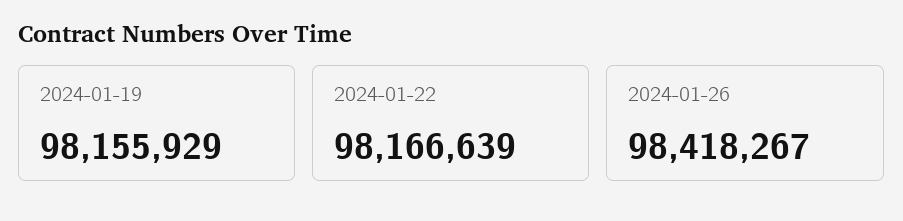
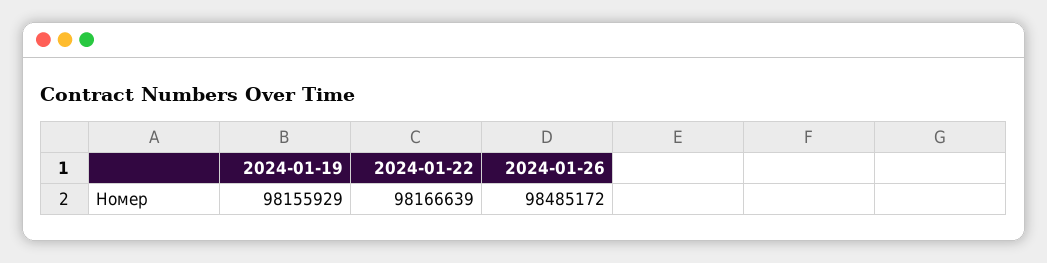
  {
    "2024-01-19": 98155929,
    "2024-01-22": 98166639,
-   "2024-01-26": 98418267
+   "2024-01-26": 98485172
  }

